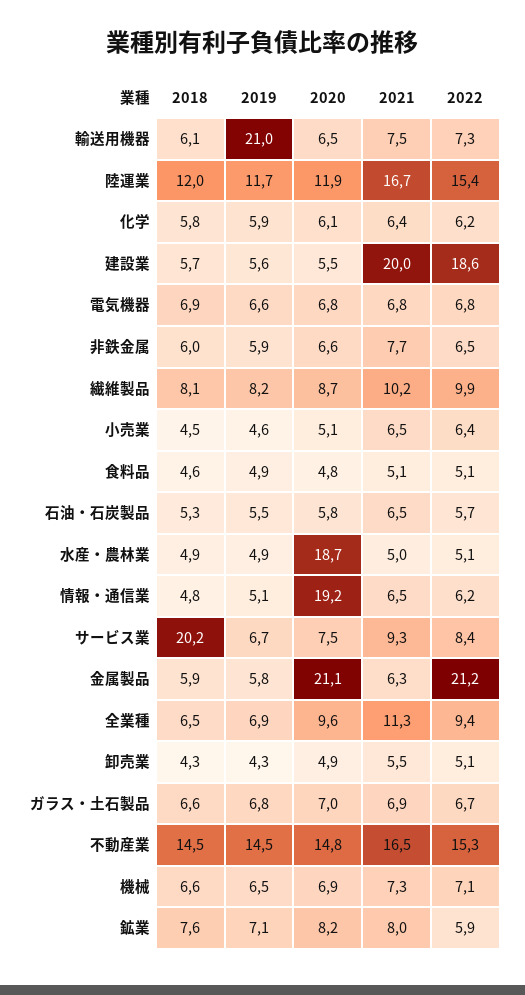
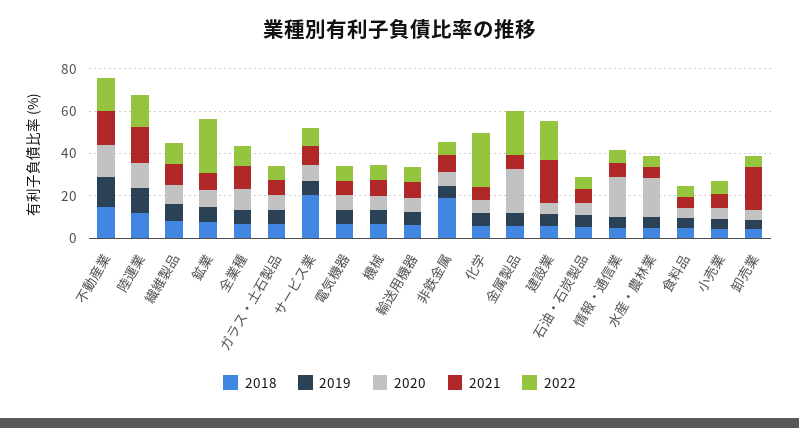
  {
    "2018": {
      "輸送用機器": 6.1,
      "陸運業": 12,
      "化学": 5.8,
      "建設業": 5.7,
      "電気機器": 6.9,
-     "非鉄金属": 6,
+     "非鉄金属": 20,
      "繊維製品": 8.1,
      "小売業": 4.5,
      "食料品": 4.6,
      "石油・石炭製品": 5.3,
      "水産・農林業": 4.9,
      "情報・通信業": 4.8,
      "サービス業": 20.2,
      "金属製品": 5.9,
      "全業種": 6.5,
      "卸売業": 4.3,
      "ガラス・土石製品": 6.6,
      "不動産業": 14.5,
      "機械": 6.6,
      "鉱業": 7.6
    },
    "2019": {
-     "輸送用機器": 21,
+     "輸送用機器": 5,
      "陸運業": 11.7,
      "化学": 5.9,
      "建設業": 5.6,
      "電気機器": 6.6,
      "非鉄金属": 5.9,
      "繊維製品": 8.2,
      "小売業": 4.6,
      "食料品": 4.9,
      "石油・石炭製品": 5.5,
      "水産・農林業": 4.9,
      "情報・通信業": 5.1,
      "サービス業": 6.7,
      "金属製品": 5.8,
      "全業種": 6.9,
      "卸売業": 4.3,
      "ガラス・土石製品": 6.8,
      "不動産業": 14.5,
      "機械": 6.5,
      "鉱業": 7.1
    },
    "2020": {
      "輸送用機器": 6.5,
      "陸運業": 11.9,
      "化学": 6.1,
      "建設業": 5.5,
      "電気機器": 6.8,
      "非鉄金属": 6.6,
      "繊維製品": 8.7,
      "小売業": 5.1,
      "食料品": 4.8,
      "石油・石炭製品": 5.8,
      "水産・農林業": 18.7,
      "情報・通信業": 19.2,
      "サービス業": 7.5,
      "金属製品": 21.1,
      "全業種": 9.6,
      "卸売業": 4.9,
      "ガラス・土石製品": 7,
      "不動産業": 14.8,
      "機械": 6.9,
      "鉱業": 8.2
    },
    "2021": {
      "輸送用機器": 7.5,
      "陸運業": 16.7,
      "化学": 6.4,
      "建設業": 20,
      "電気機器": 6.8,
      "非鉄金属": 7.7,
      "繊維製品": 10.2,
      "小売業": 6.5,
      "食料品": 5.1,
      "石油・石炭製品": 6.5,
      "水産・農林業": 5,
      "情報・通信業": 6.5,
      "サービス業": 9.3,
      "金属製品": 6.3,
      "全業種": 11.3,
-     "卸売業": 5.5,
+     "卸売業": 20,
      "ガラス・土石製品": 6.9,
      "不動産業": 16.5,
      "機械": 7.3,
      "鉱業": 8
    },
    "2022": {
      "輸送用機器": 7.3,
      "陸運業": 15.4,
-     "化学": 6.2,
+     "化学": 25,
      "建設業": 18.6,
      "電気機器": 6.8,
      "非鉄金属": 6.5,
      "繊維製品": 9.9,
      "小売業": 6.4,
      "食料品": 5.1,
      "石油・石炭製品": 5.7,
      "水産・農林業": 5.1,
      "情報・通信業": 6.2,
      "サービス業": 8.4,
      "金属製品": 21.2,
      "全業種": 9.4,
      "卸売業": 5.1,
      "ガラス・土石製品": 6.7,
      "不動産業": 15.3,
      "機械": 7.1,
-     "鉱業": 5.9
+     "鉱業": 25
    }
  }

